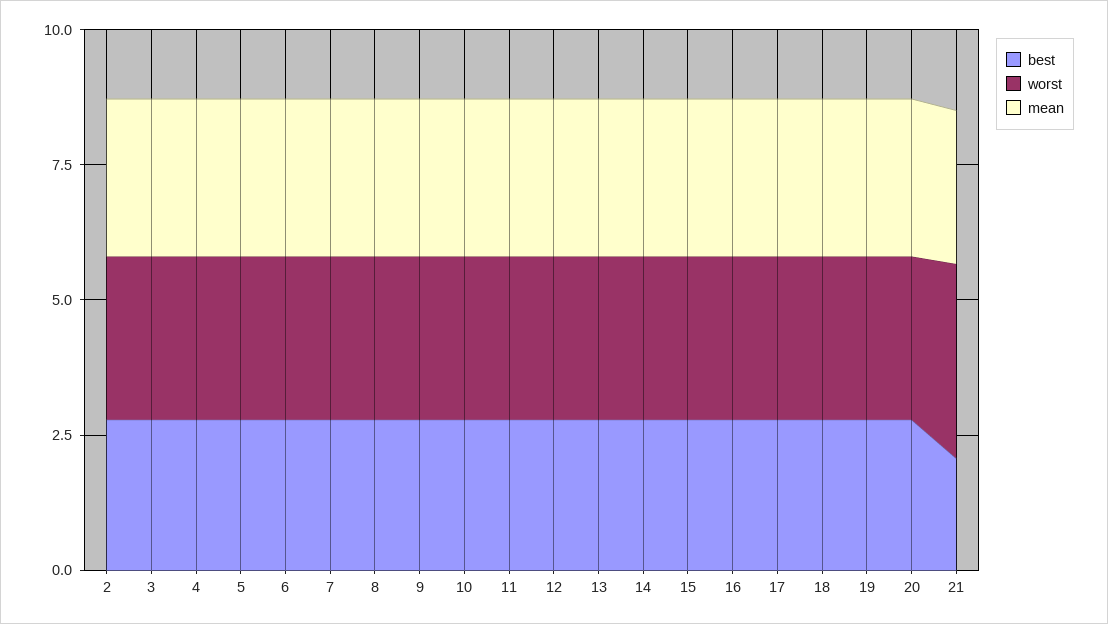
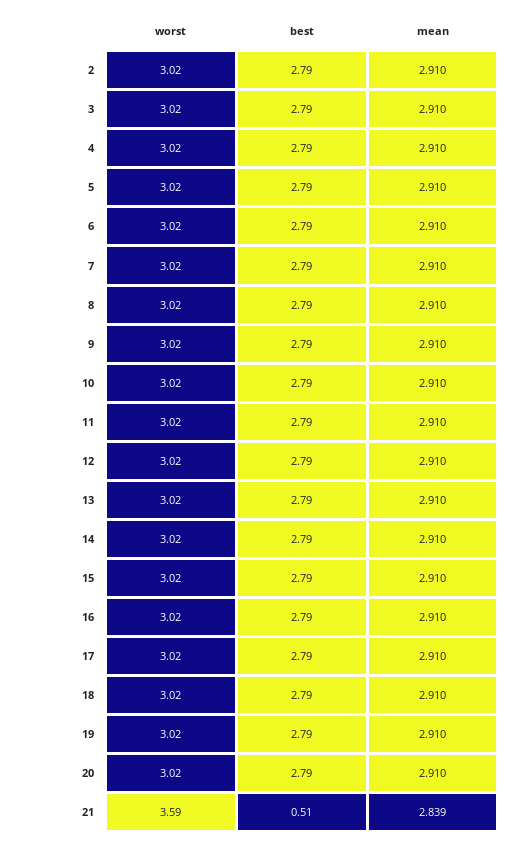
  {
    "best": {
      "2": 2.79,
      "3": 2.79,
      "4": 2.79,
      "5": 2.79,
      "6": 2.79,
      "7": 2.79,
      "8": 2.79,
      "9": 2.79,
      "10": 2.79,
      "11": 2.79,
      "12": 2.79,
      "13": 2.79,
      "14": 2.79,
      "15": 2.79,
      "16": 2.79,
      "17": 2.79,
      "18": 2.79,
      "19": 2.79,
      "20": 2.79,
-     "21": 2
+     "21": 0.51
    },
    "worst": {
      "2": 3.02,
      "3": 3.02,
      "4": 3.02,
      "5": 3.02,
      "6": 3.02,
      "7": 3.02,
      "8": 3.02,
      "9": 3.02,
      "10": 3.02,
      "11": 3.02,
      "12": 3.02,
      "13": 3.02,
      "14": 3.02,
      "15": 3.02,
      "16": 3.02,
      "17": 3.02,
      "18": 3.02,
      "19": 3.02,
      "20": 3.02,
      "21": 3.59
    },
    "mean": {
      "2": 2.91,
      "3": 2.91,
      "4": 2.91,
      "5": 2.91,
      "6": 2.91,
      "7": 2.91,
      "8": 2.91,
      "9": 2.91,
      "10": 2.91,
      "11": 2.91,
      "12": 2.91,
      "13": 2.91,
      "14": 2.91,
      "15": 2.91,
      "16": 2.91,
      "17": 2.91,
      "18": 2.91,
      "19": 2.91,
      "20": 2.91,
      "21": 2.839
    }
  }

